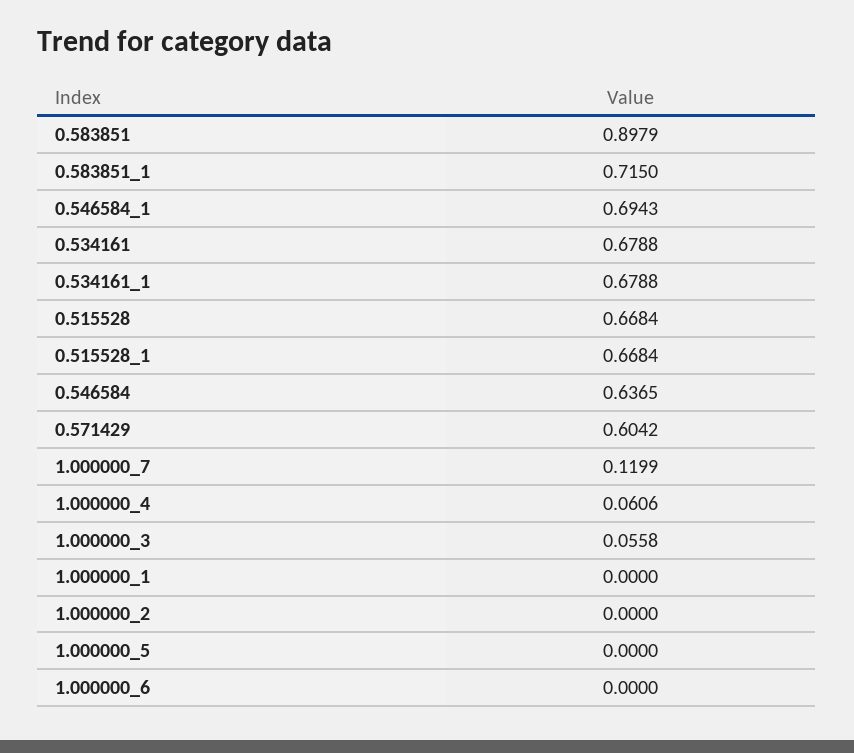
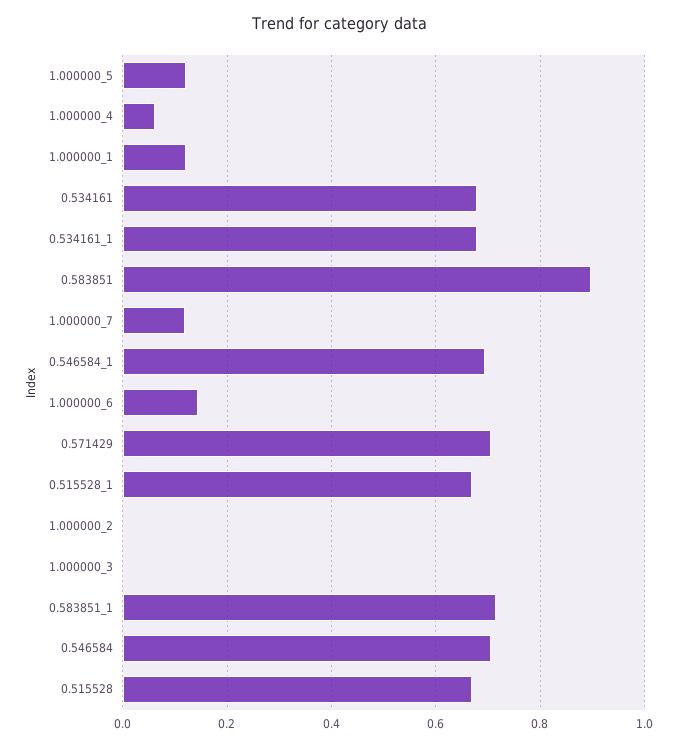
  {
    "0.583851": 0.8979,
    "0.583851_1": 0.715,
    "0.546584_1": 0.6943,
    "0.534161": 0.6788,
    "0.534161_1": 0.6788,
    "0.515528": 0.6684,
    "0.515528_1": 0.6684,
-   "0.546584": 0.6365,
+   "0.546584": 0.7,
-   "0.571429": 0.6042,
+   "0.571429": 0.7,
    "1.000000_7": 0.1199,
    "1.000000_4": 0.0606,
-   "1.000000_3": 0.0558,
+   "1.000000_3": 0,
-   "1.000000_1": 0,
+   "1.000000_1": 0.12,
    "1.000000_2": 0,
-   "1.000000_5": 0,
+   "1.000000_5": 0.12,
-   "1.000000_6": 0
+   "1.000000_6": 0.14
  }

